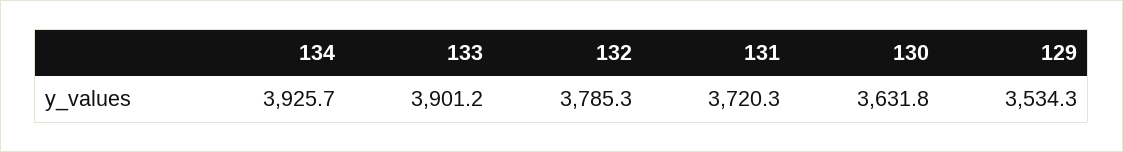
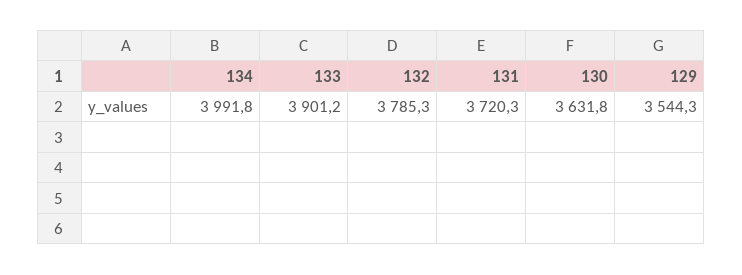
  {
-   "134": 3925.7,
+   "134": 3991.8,
    "133": 3901.2,
    "132": 3785.3,
    "131": 3720.3,
    "130": 3631.8,
-   "129": 3534.3
+   "129": 3544.3
  }

